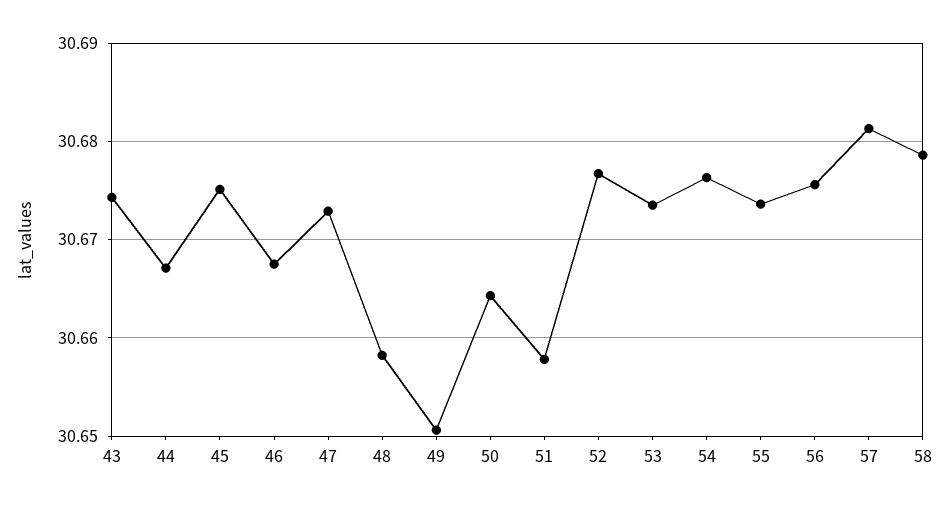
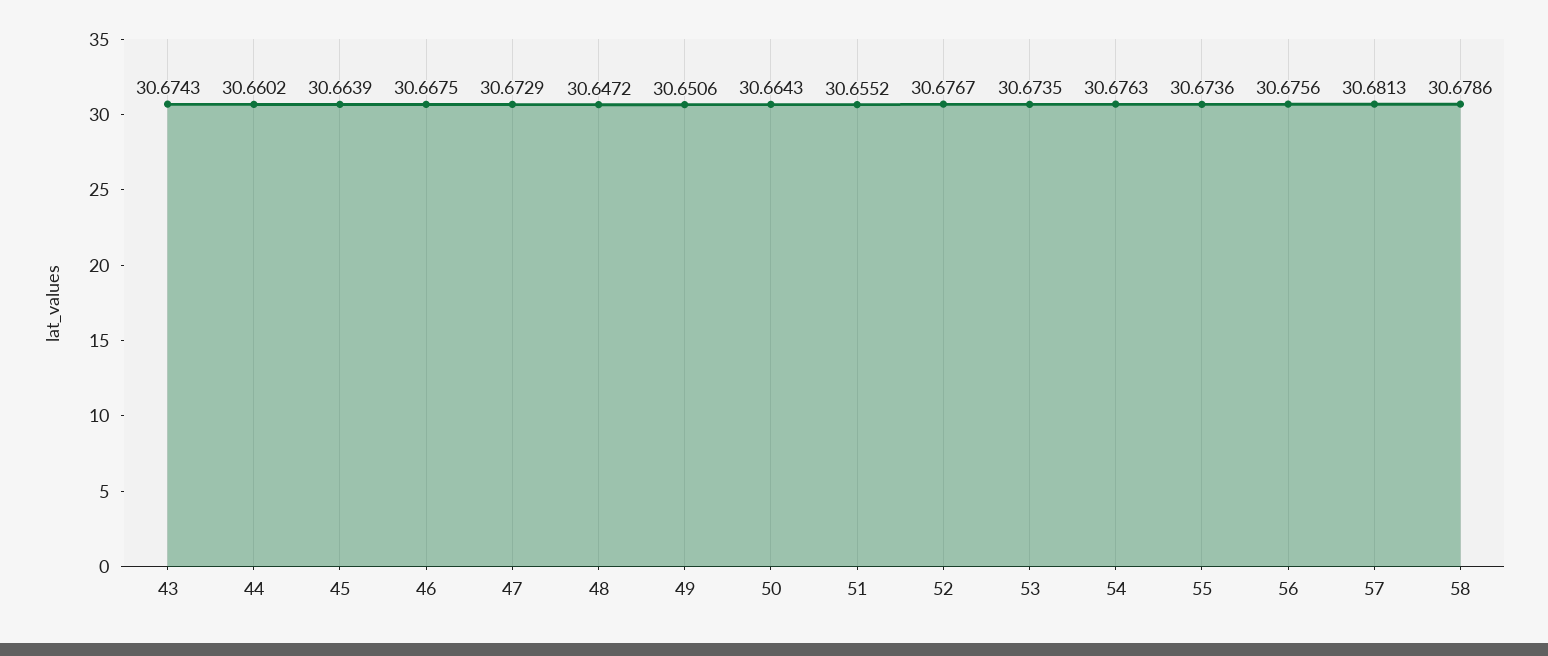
  {
    "43": 30.6743,
-   "44": 30.667,
+   "44": 30.6602,
-   "45": 30.675,
+   "45": 30.6639,
    "46": 30.6675,
    "47": 30.6729,
-   "48": 30.658,
+   "48": 30.6472,
    "49": 30.6506,
    "50": 30.6643,
-   "51": 30.658,
+   "51": 30.6552,
    "52": 30.6767,
    "53": 30.6735,
    "54": 30.6763,
    "55": 30.6736,
    "56": 30.6756,
    "57": 30.6813,
    "58": 30.6786
  }

